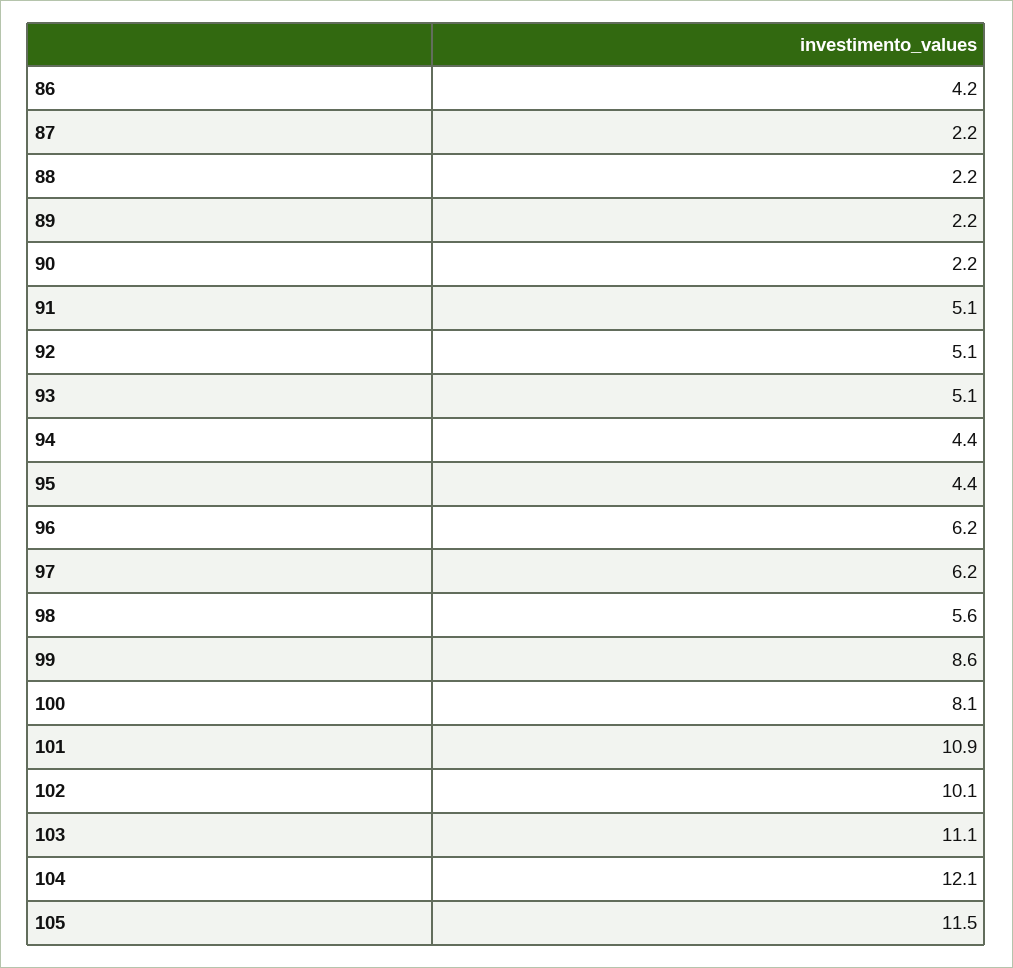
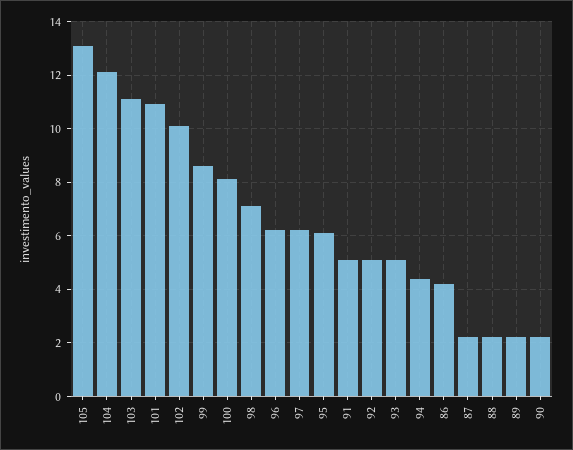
  {
    "86": 4.2,
    "87": 2.2,
    "88": 2.2,
    "89": 2.2,
    "90": 2.2,
    "91": 5.1,
    "92": 5.1,
    "93": 5.1,
    "94": 4.4,
-   "95": 4.4,
+   "95": 6,
    "96": 6.2,
    "97": 6.2,
-   "98": 5.6,
+   "98": 7,
    "99": 8.6,
    "100": 8.1,
    "101": 10.9,
    "102": 10.1,
    "103": 11.1,
    "104": 12.1,
-   "105": 11.5
+   "105": 13
  }

